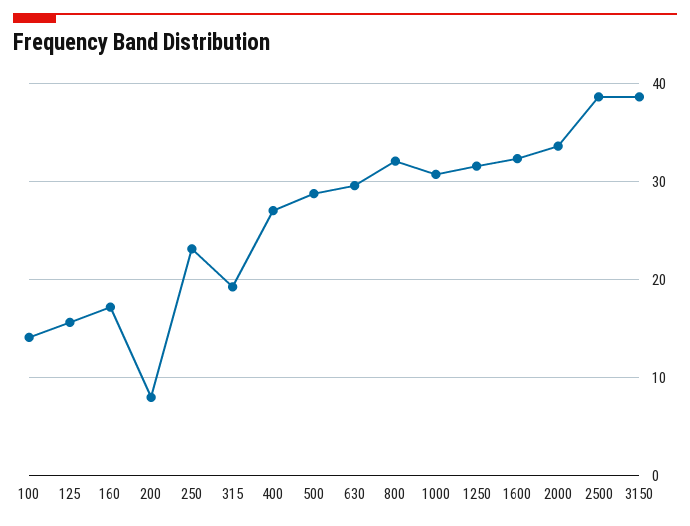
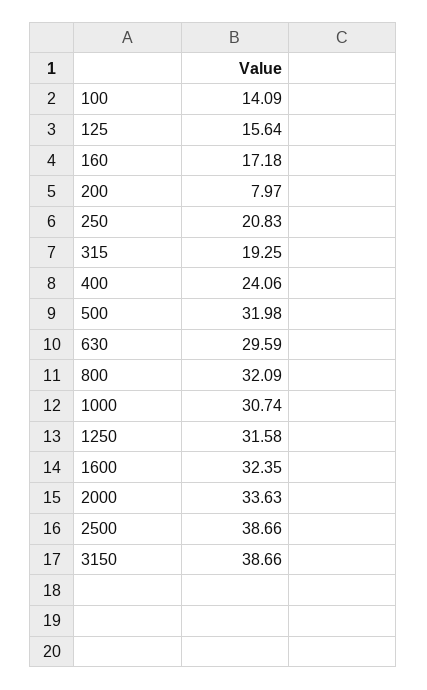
  {
    "100": 14.09,
    "125": 15.64,
    "160": 17.18,
    "200": 7.97,
-   "250": 23,
+   "250": 20.83,
    "315": 19.25,
-   "400": 27,
+   "400": 24.06,
-   "500": 29,
+   "500": 31.98,
    "630": 29.59,
    "800": 32.09,
    "1000": 30.74,
    "1250": 31.58,
    "1600": 32.35,
    "2000": 33.63,
    "2500": 38.66,
    "3150": 38.66
  }

